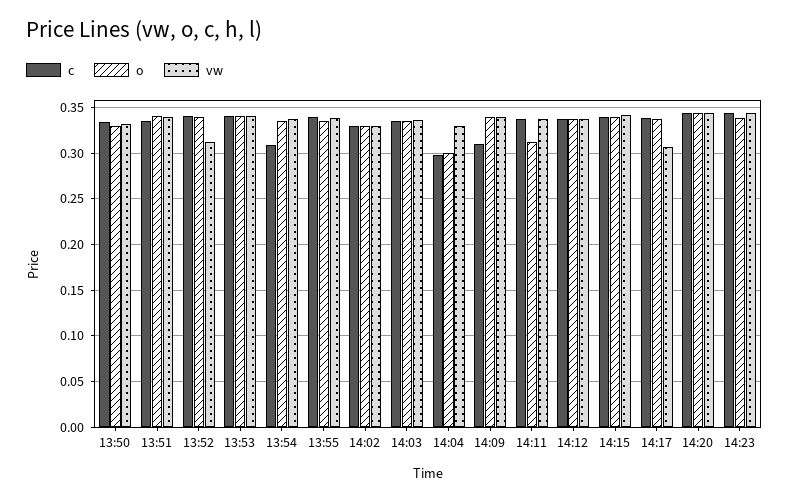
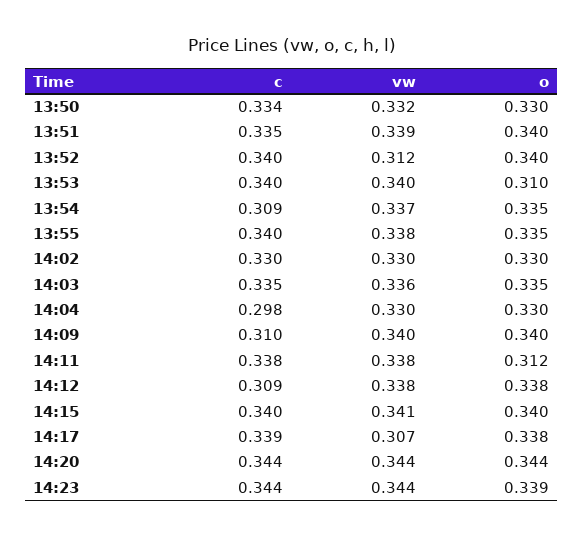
  {
    "c": {
      "13:50": 0.334,
      "13:51": 0.335,
      "13:52": 0.34,
      "13:53": 0.34,
      "13:54": 0.309,
      "13:55": 0.34,
      "14:02": 0.33,
      "14:03": 0.335,
      "14:04": 0.298,
      "14:09": 0.31,
      "14:11": 0.338,
-     "14:12": 0.34,
+     "14:12": 0.309,
      "14:15": 0.34,
      "14:17": 0.339,
      "14:20": 0.344,
      "14:23": 0.344
    },
    "o": {
      "13:50": 0.33,
      "13:51": 0.34,
      "13:52": 0.34,
-     "13:53": 0.34,
+     "13:53": 0.31,
      "13:54": 0.335,
      "13:55": 0.335,
      "14:02": 0.33,
      "14:03": 0.335,
-     "14:04": 0.3,
+     "14:04": 0.33,
      "14:09": 0.34,
      "14:11": 0.312,
      "14:12": 0.338,
      "14:15": 0.34,
      "14:17": 0.338,
      "14:20": 0.344,
      "14:23": 0.339
    },
    "vw": {
      "13:50": 0.332,
      "13:51": 0.339,
      "13:52": 0.312,
      "13:53": 0.34,
      "13:54": 0.337,
      "13:55": 0.338,
      "14:02": 0.33,
      "14:03": 0.336,
      "14:04": 0.33,
      "14:09": 0.34,
      "14:11": 0.338,
      "14:12": 0.338,
      "14:15": 0.341,
      "14:17": 0.307,
      "14:20": 0.344,
      "14:23": 0.344
    }
  }

